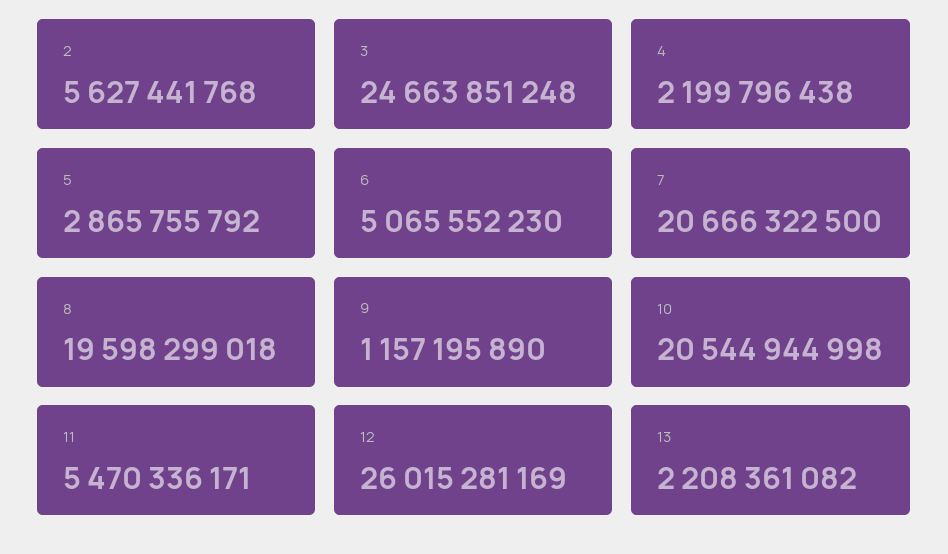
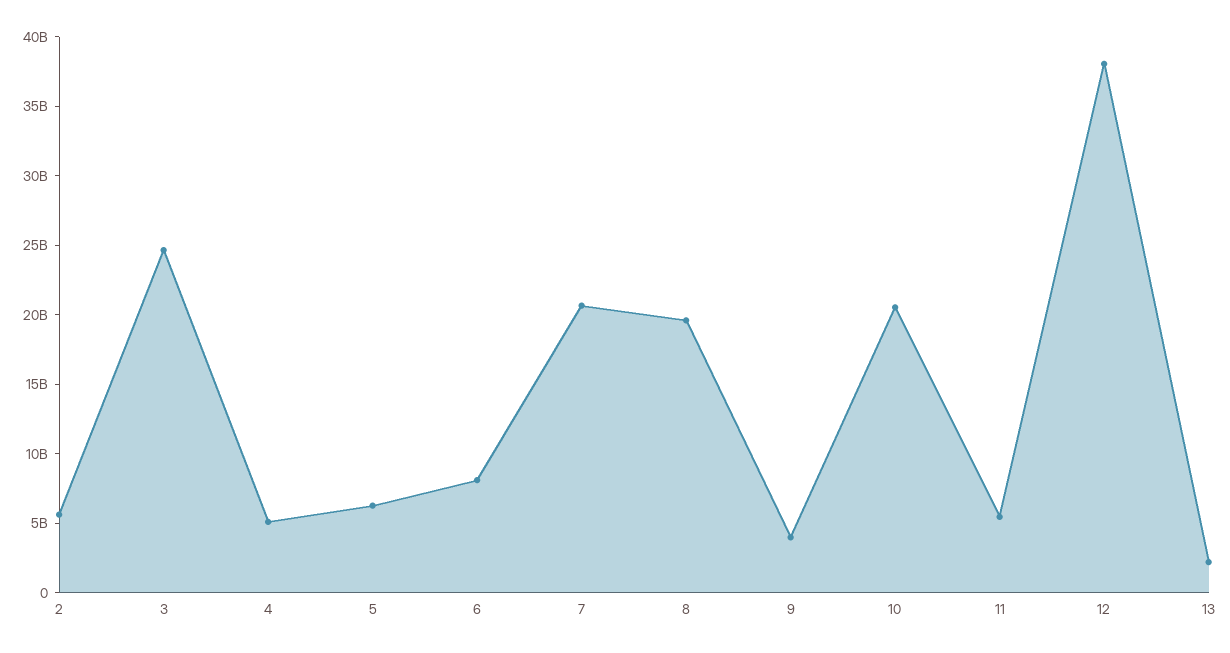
  {
    "2": 5627441768,
    "3": 24663851248,
-   "4": 2199796438,
+   "4": 5000000000,
-   "5": 2865755792,
+   "5": 6000000000,
-   "6": 5065552230,
+   "6": 8000000000,
    "7": 20666322500,
    "8": 19598299018,
-   "9": 1157195890,
+   "9": 4000000000,
    "10": 20544944998,
    "11": 5470336171,
-   "12": 26015281169,
+   "12": 38000000000,
    "13": 2208361082
  }

